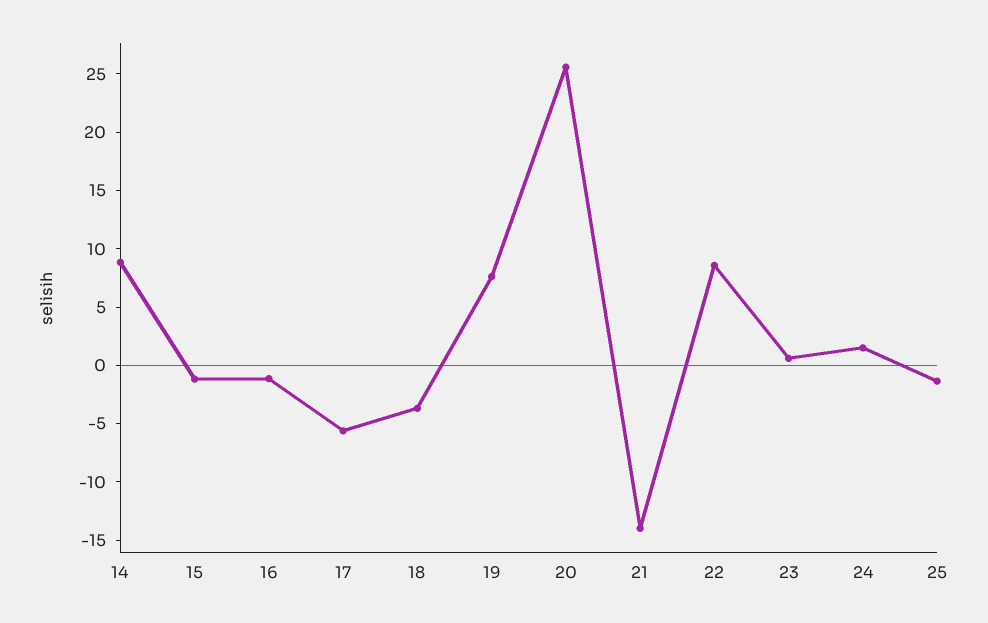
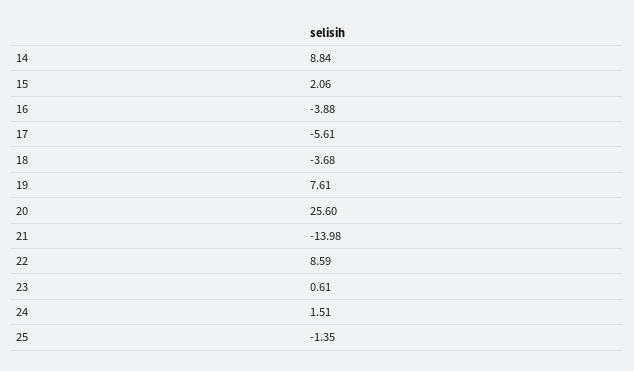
  {
    "14": 8.84,
-   "15": -1,
+   "15": 2.06,
-   "16": -1,
+   "16": -3.88,
    "17": -5.61,
    "18": -3.68,
    "19": 7.61,
    "20": 25.6,
    "21": -13.98,
    "22": 8.59,
    "23": 0.61,
    "24": 1.51,
    "25": -1.35
  }

